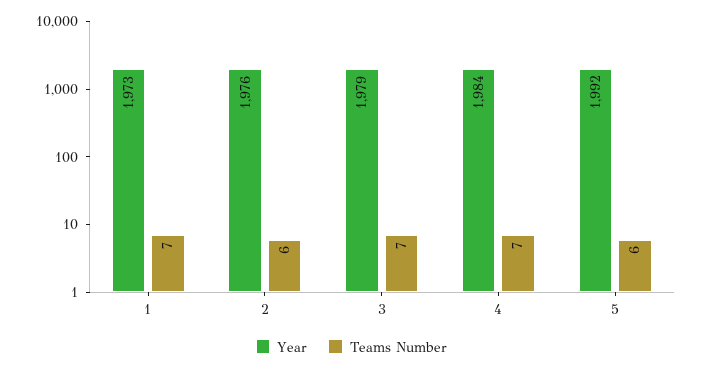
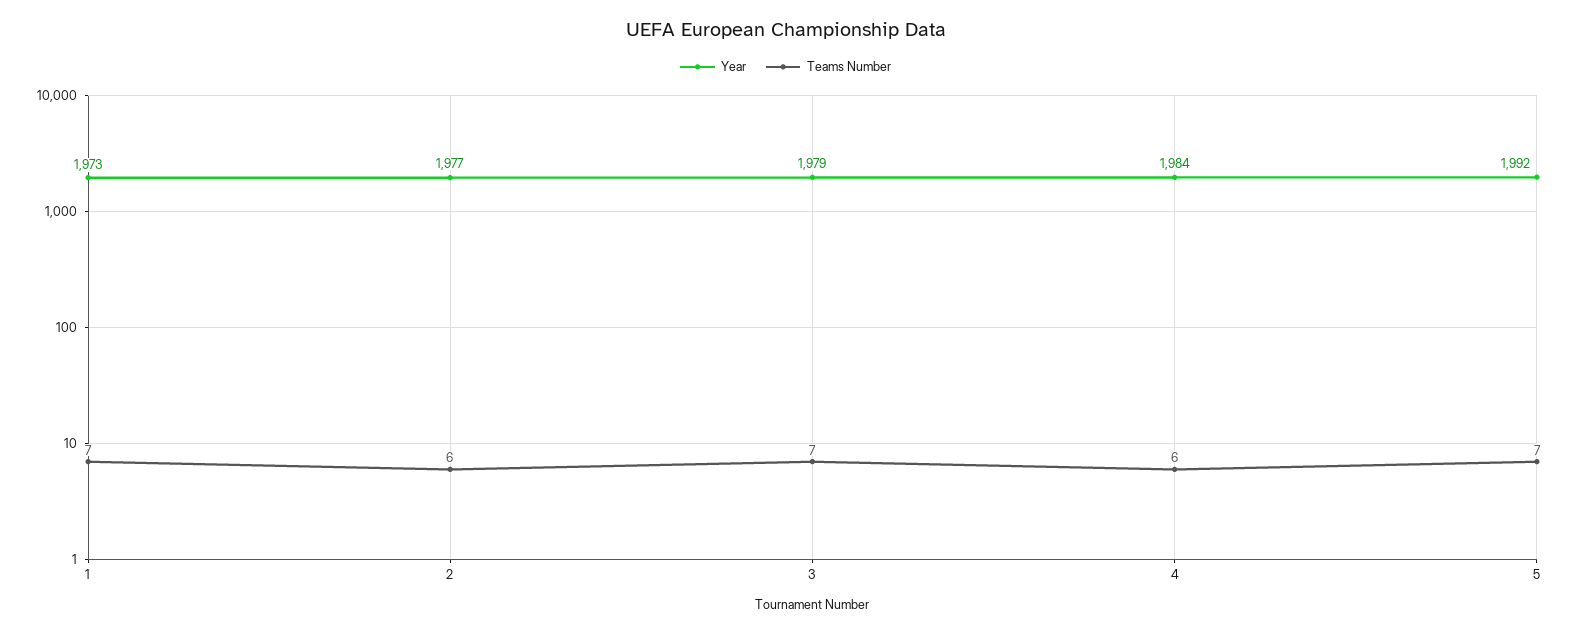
  {
    "Year": {
      "1": 1973,
-     "2": 1976,
+     "2": 1977,
      "3": 1979,
      "4": 1984,
      "5": 1992
    },
    "Teams Number": {
      "1": 7,
      "2": 6,
      "3": 7,
-     "4": 7,
+     "4": 6,
-     "5": 6
+     "5": 7
    }
  }

